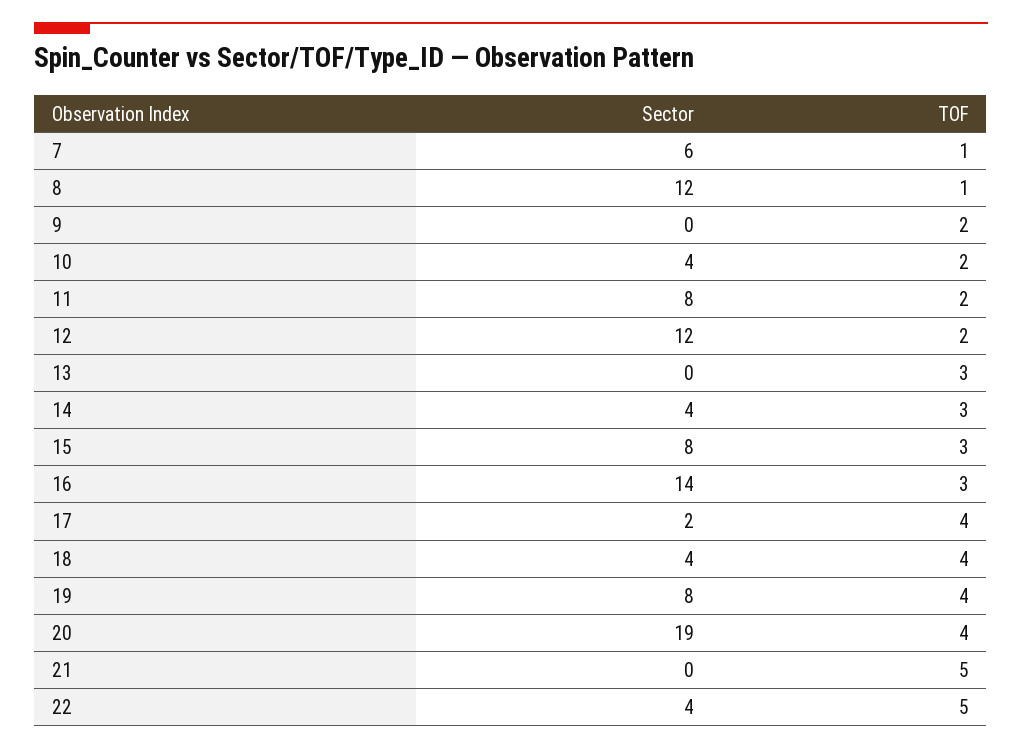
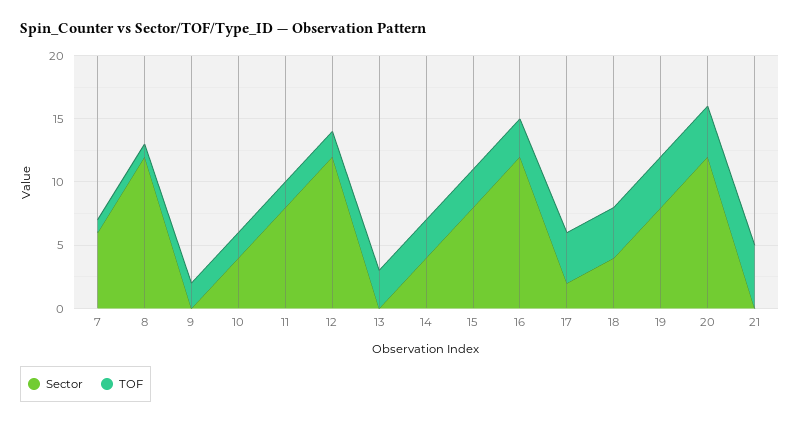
  {
    "Sector": {
      "7": 6,
      "8": 12,
      "9": 0,
      "10": 4,
      "11": 8,
      "12": 12,
      "13": 0,
      "14": 4,
      "15": 8,
-     "16": 14,
+     "16": 12,
      "17": 2,
      "18": 4,
      "19": 8,
-     "20": 19,
+     "20": 12,
-     "21": 0,
+     "21": 0
-     "22": 4
    },
    "TOF": {
      "7": 1,
      "8": 1,
      "9": 2,
      "10": 2,
      "11": 2,
      "12": 2,
      "13": 3,
      "14": 3,
      "15": 3,
      "16": 3,
      "17": 4,
      "18": 4,
      "19": 4,
      "20": 4,
-     "21": 5,
+     "21": 5
-     "22": 5
    }
  }

